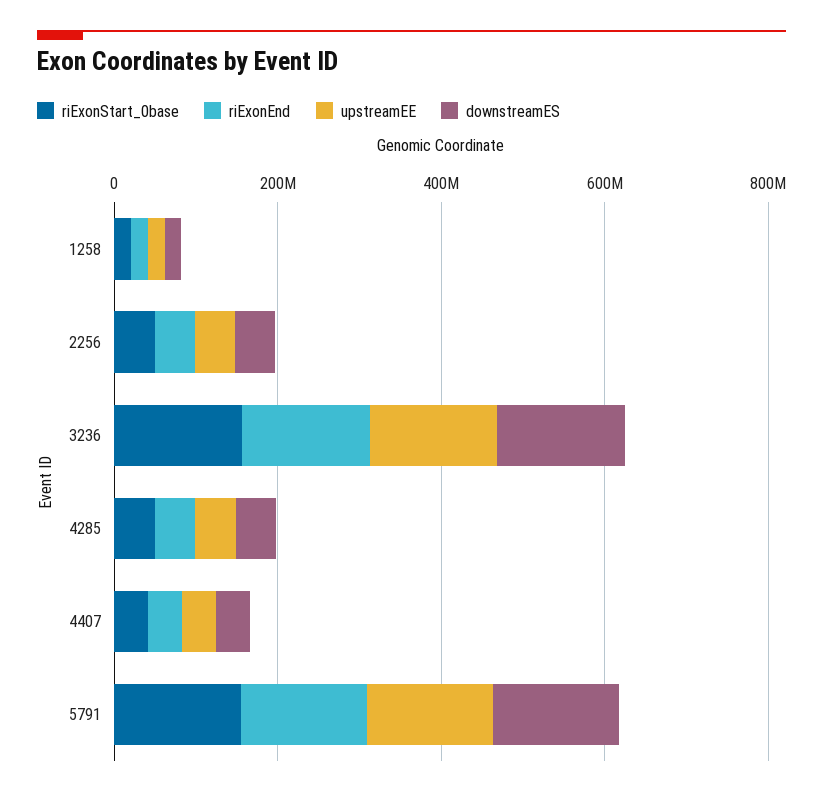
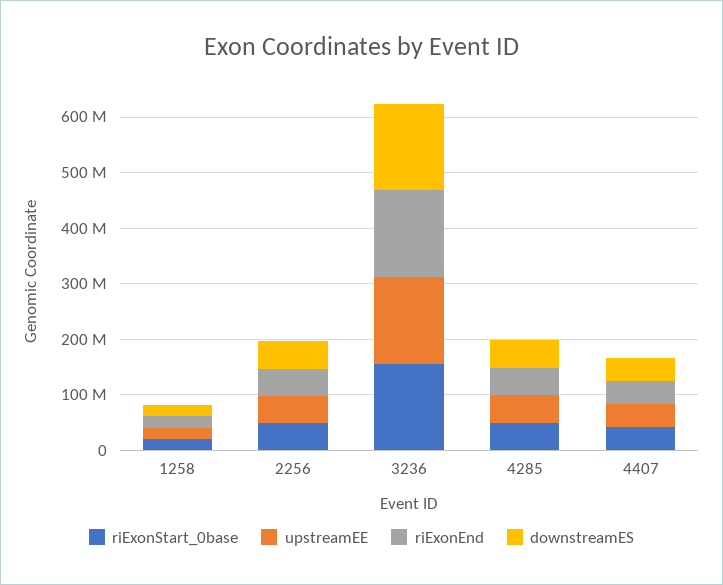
  {
    "riExonStart_0base": {
      "1258": 20000000,
      "2256": 40000000,
      "3236": 160000000,
      "4285": 40000000,
-     "4407": 40000000,
+     "4407": 40000000
-     "5791": 150000000
    },
    "riExonEnd": {
      "1258": 20000000,
      "2256": 40000000,
      "3236": 160000000,
      "4285": 40000000,
-     "4407": 40000000,
+     "4407": 40000000
-     "5791": 150000000
    },
    "upstreamEE": {
      "1258": 20000000,
      "2256": 40000000,
      "3236": 160000000,
      "4285": 40000000,
-     "4407": 40000000,
+     "4407": 40000000
-     "5791": 150000000
    },
    "downstreamES": {
      "1258": 20000000,
      "2256": 40000000,
      "3236": 160000000,
      "4285": 40000000,
-     "4407": 40000000,
+     "4407": 40000000
-     "5791": 150000000
    }
  }

